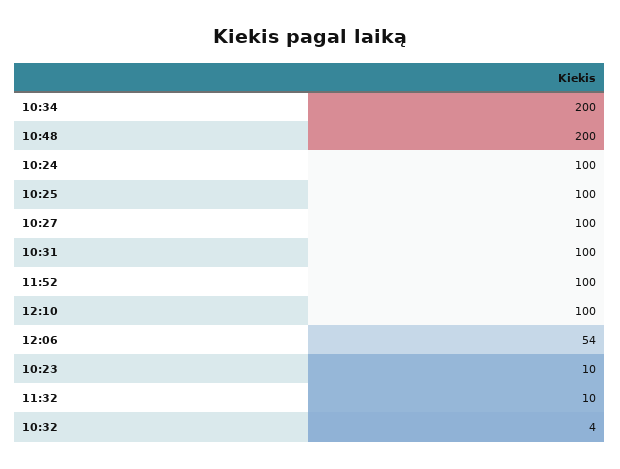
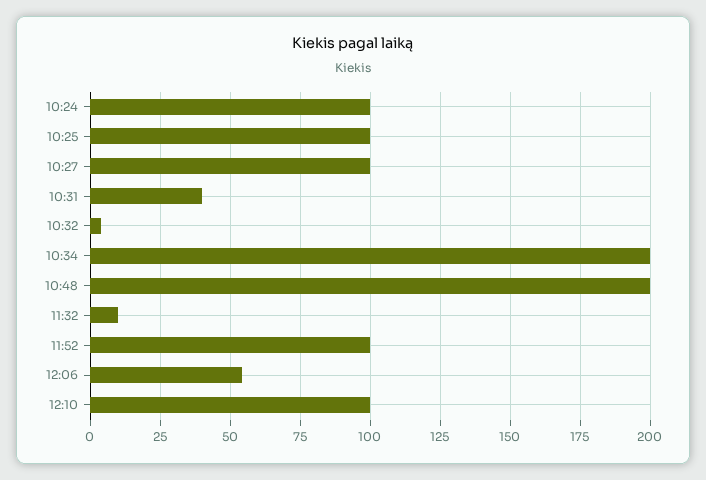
  {
    "10:34": 200,
    "10:48": 200,
    "10:24": 100,
    "10:25": 100,
    "10:27": 100,
-   "10:31": 100,
+   "10:31": 40,
    "11:52": 100,
    "12:10": 100,
    "12:06": 54,
-   "10:23": 10,
    "11:32": 10,
    "10:32": 4
  }

